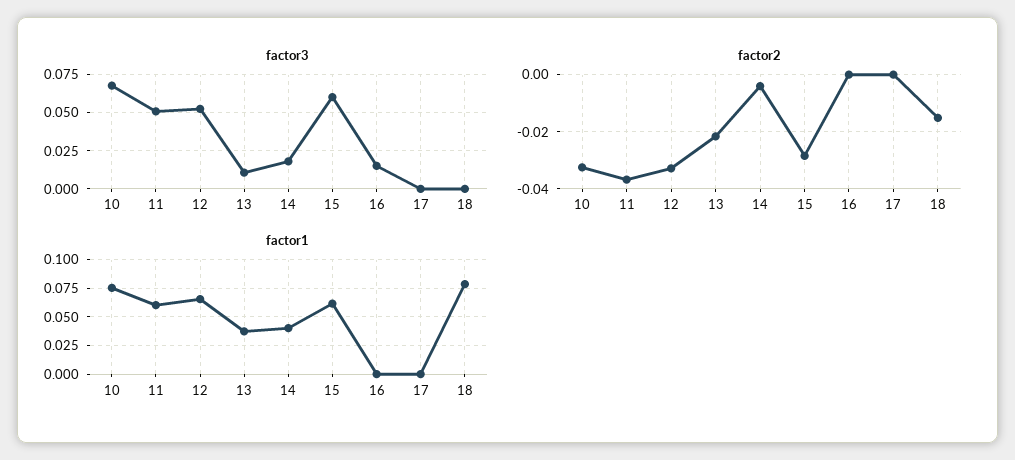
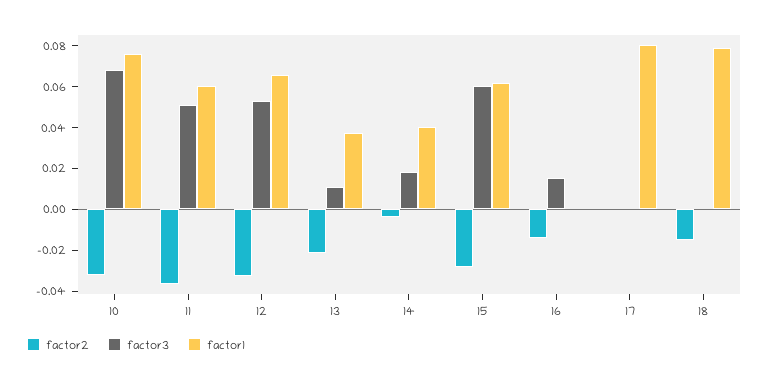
  {
    "factor3": {
      "10": 0.07,
      "11": 0.05,
      "12": 0.055,
      "13": 0.01,
      "14": 0.02,
      "15": 0.06,
      "16": 0.015,
      "17": 0,
      "18": 0
    },
    "factor2": {
      "10": -0.0325,
      "11": -0.0375,
      "12": -0.0325,
      "13": -0.0225,
      "14": -0.005,
      "15": -0.0275,
-     "16": 0,
+     "16": -0.015,
      "17": 0,
      "18": -0.015
    },
    "factor1": {
      "10": 0.075,
      "11": 0.06,
      "12": 0.065,
      "13": 0.035,
      "14": 0.04,
      "15": 0.06,
      "16": 0,
-     "17": 0,
+     "17": 0.08,
      "18": 0.08
    }
  }

